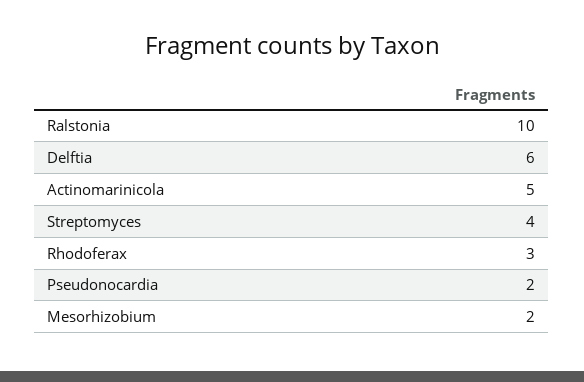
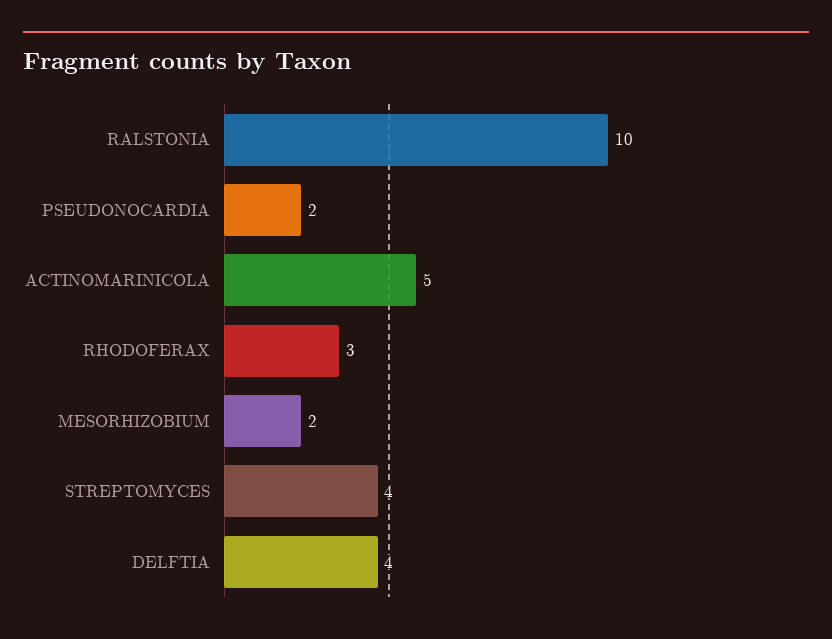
  {
    "Ralstonia": 10,
-   "Delftia": 6,
+   "Delftia": 4,
    "Actinomarinicola": 5,
    "Streptomyces": 4,
    "Rhodoferax": 3,
    "Pseudonocardia": 2,
    "Mesorhizobium": 2
  }

